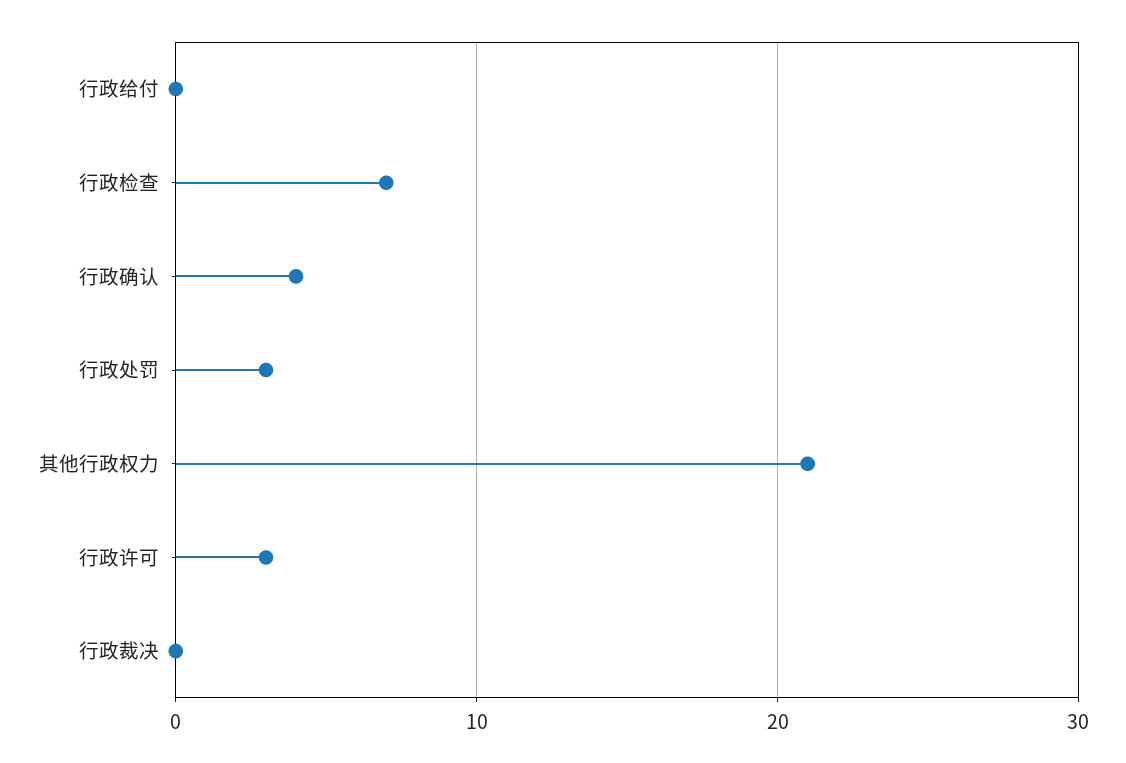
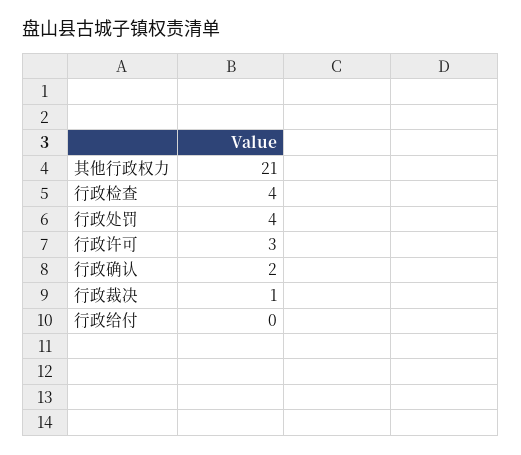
  {
    "行政给付": 0,
-   "行政检查": 7,
+   "行政检查": 4,
-   "行政确认": 4,
+   "行政确认": 2,
-   "行政处罚": 3,
+   "行政处罚": 4,
    "其他行政权力": 21,
    "行政许可": 3,
-   "行政裁决": 0
+   "行政裁决": 1
  }

